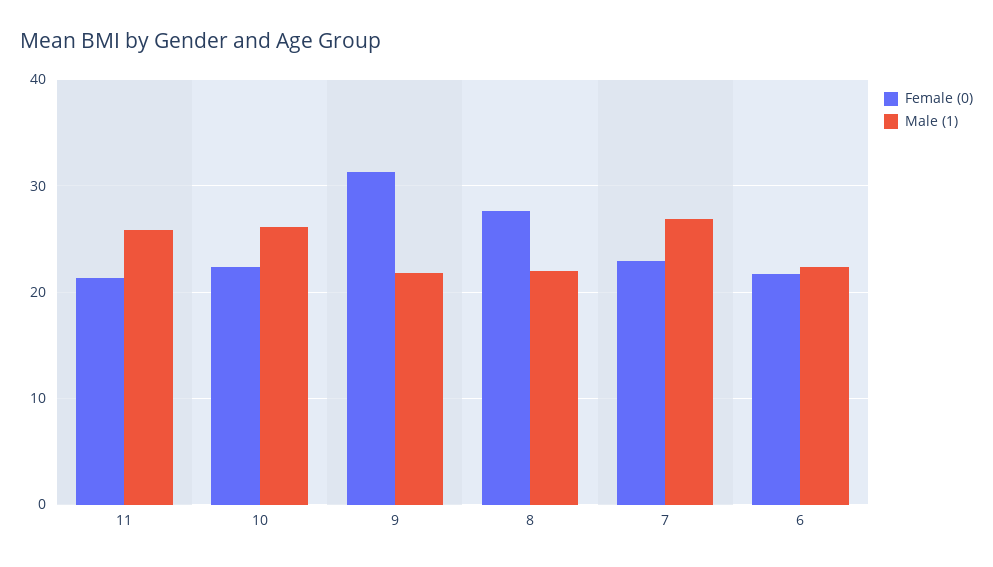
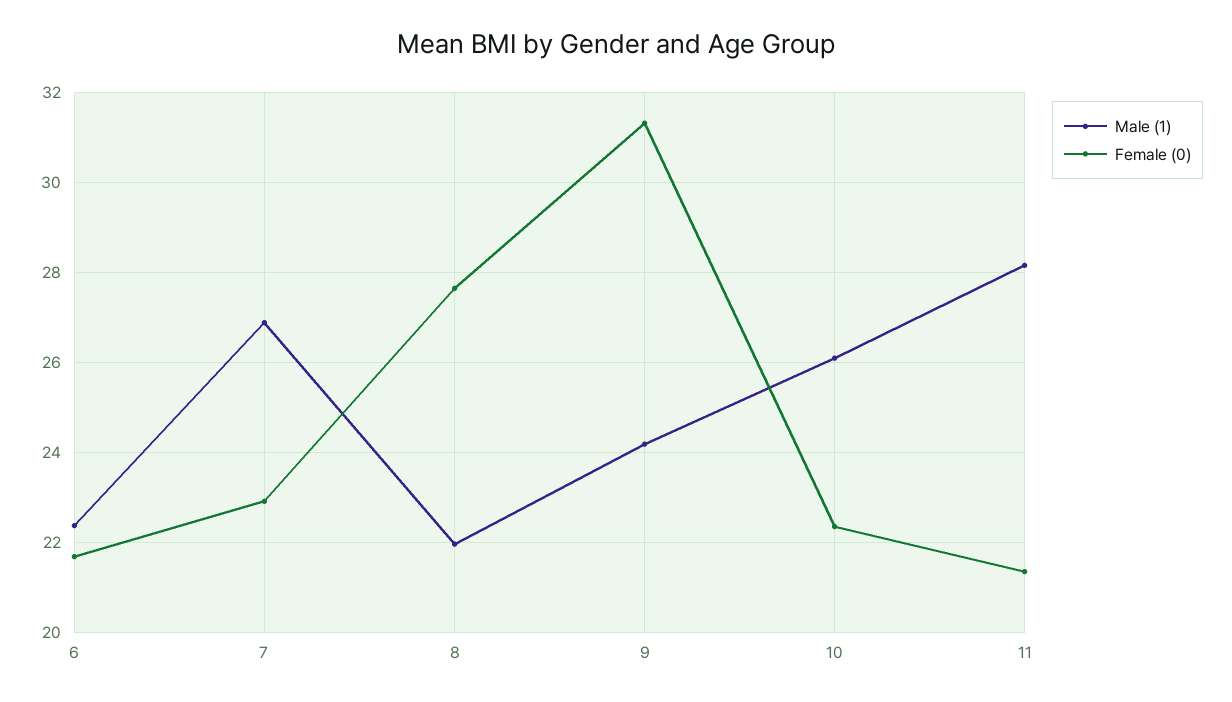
  {
    "Female (0)": {
      "11": 21.4,
      "10": 22.4,
      "9": 31.4,
      "8": 27.6,
      "7": 23,
      "6": 21.6
    },
    "Male (1)": {
-     "11": 26,
+     "11": 28.2,
      "10": 26,
-     "9": 22,
+     "9": 24.2,
      "8": 22,
      "7": 26.8,
      "6": 22.4
    }
  }

